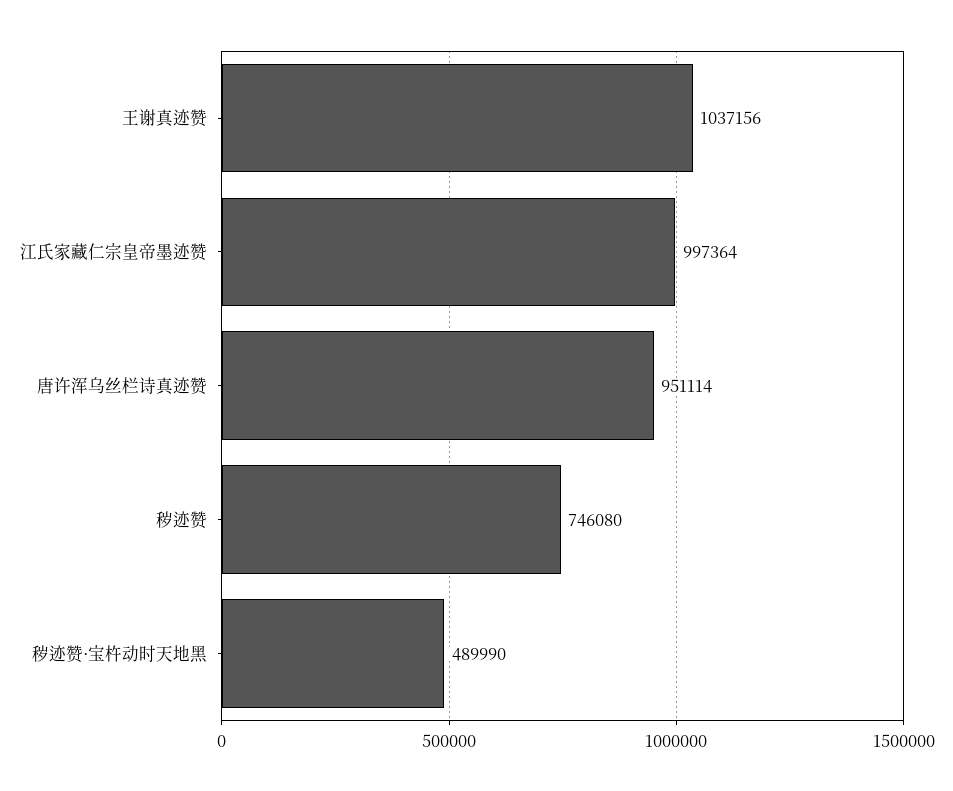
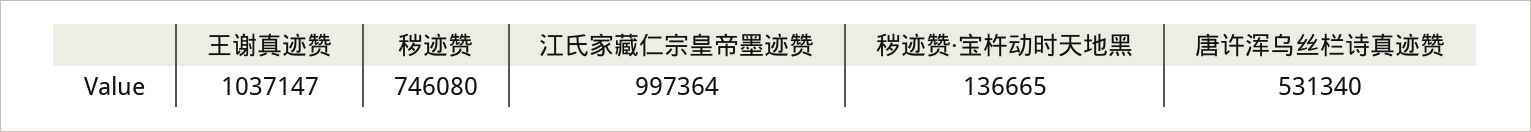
  {
-   "王谢真迹赞": 1037156,
+   "王谢真迹赞": 1037147,
    "江氏家藏仁宗皇帝墨迹赞": 997364,
-   "唐许浑乌丝栏诗真迹赞": 951114,
+   "唐许浑乌丝栏诗真迹赞": 531340,
    "秽迹赞": 746080,
-   "秽迹赞·宝杵动时天地黑": 489990
+   "秽迹赞·宝杵动时天地黑": 136665
  }

